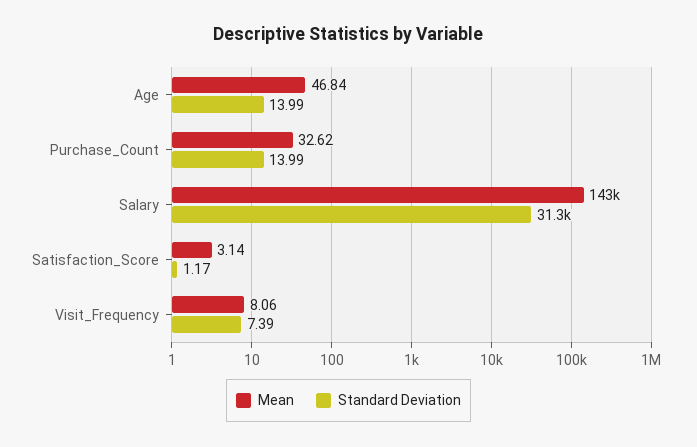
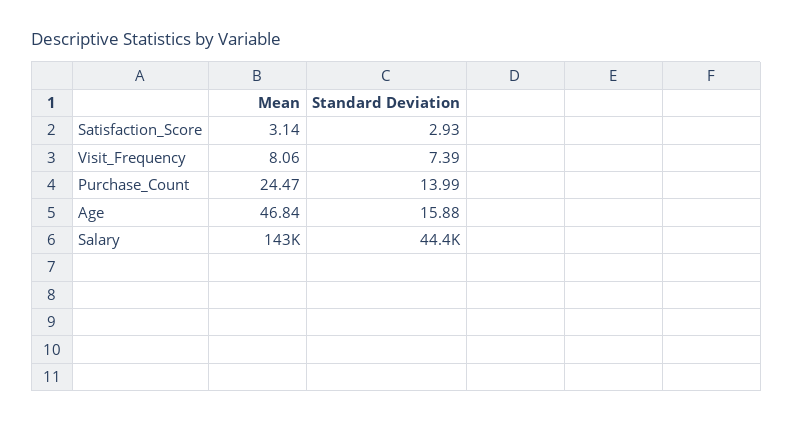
  {
    "Mean": {
      "Age": 46.84,
-     "Purchase_Count": 32.62,
+     "Purchase_Count": 24.47,
      "Salary": 143000,
      "Satisfaction_Score": 3.14,
      "Visit_Frequency": 8.06
    },
    "Standard Deviation": {
-     "Age": 13.99,
+     "Age": 15.88,
      "Purchase_Count": 13.99,
-     "Salary": 31300,
+     "Salary": 44400,
-     "Satisfaction_Score": 1.17,
+     "Satisfaction_Score": 2.93,
      "Visit_Frequency": 7.39
    }
  }

